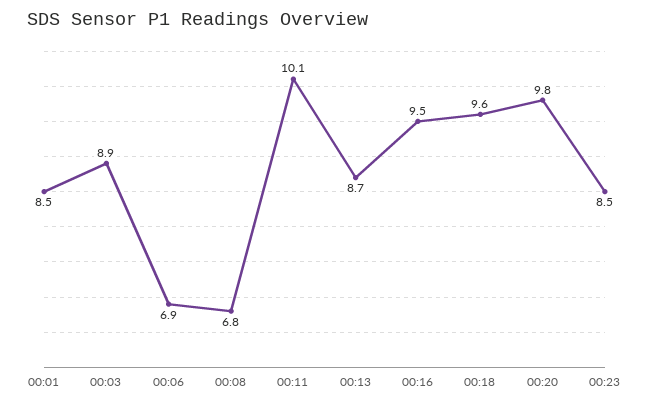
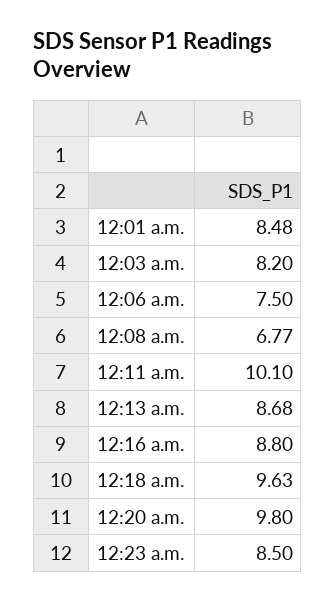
  {
    "00:01": 8.48,
-   "00:03": 8.9,
+   "00:03": 8.2,
-   "00:06": 6.9,
+   "00:06": 7.5,
    "00:08": 6.77,
    "00:11": 10.1,
    "00:13": 8.68,
-   "00:16": 9.5,
+   "00:16": 8.8,
    "00:18": 9.63,
    "00:20": 9.8,
    "00:23": 8.5
  }

